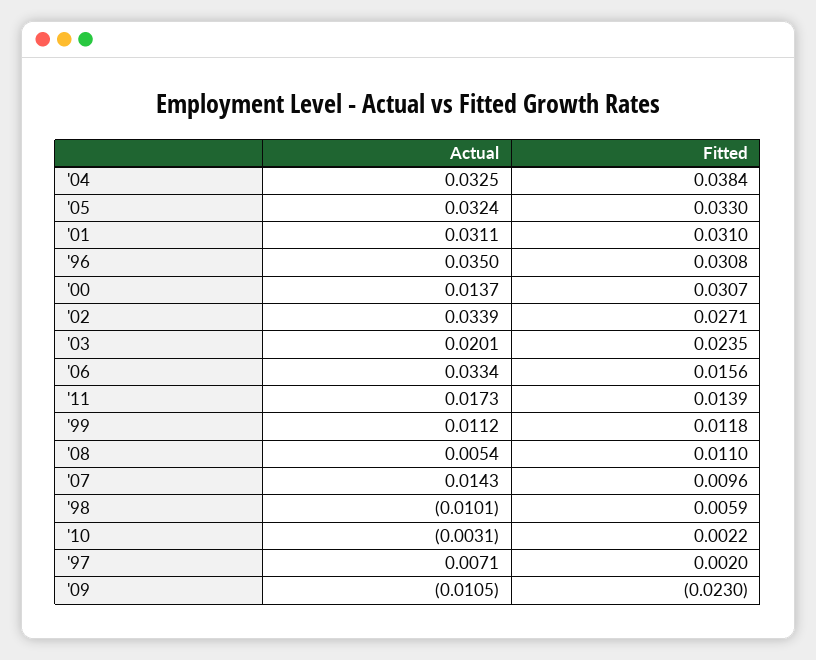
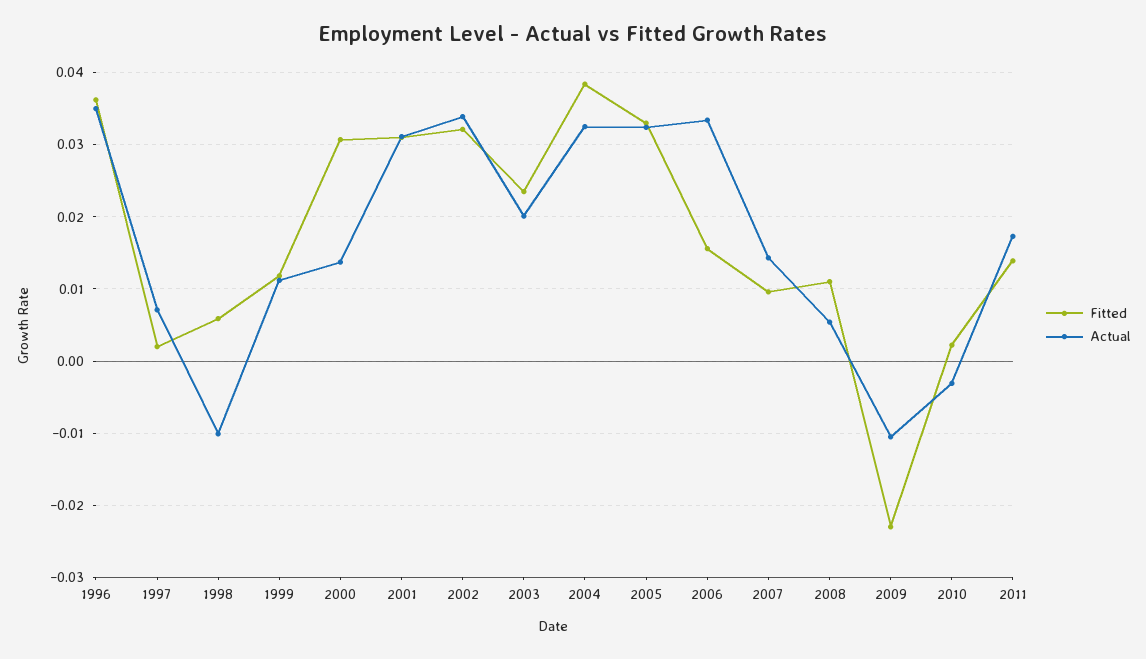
  {
    "Actual": {
      "'04": 0.0325,
      "'05": 0.0324,
      "'01": 0.0311,
      "'96": 0.035,
      "'00": 0.0137,
      "'02": 0.0339,
      "'03": 0.0201,
      "'06": 0.0334,
      "'11": 0.0173,
      "'99": 0.0112,
      "'08": 0.0054,
      "'07": 0.0143,
      "'98": -0.0101,
      "'10": -0.0031,
      "'97": 0.0071,
      "'09": -0.0105
    },
    "Fitted": {
      "'04": 0.0384,
      "'05": 0.033,
      "'01": 0.031,
-     "'96": 0.0308,
+     "'96": 0.036,
      "'00": 0.0307,
-     "'02": 0.0271,
+     "'02": 0.032,
      "'03": 0.0235,
      "'06": 0.0156,
      "'11": 0.0139,
      "'99": 0.0118,
      "'08": 0.011,
      "'07": 0.0096,
      "'98": 0.0059,
      "'10": 0.0022,
      "'97": 0.002,
      "'09": -0.023
    }
  }

